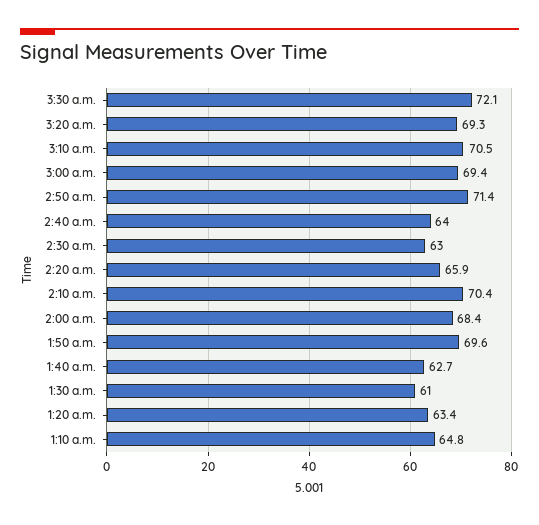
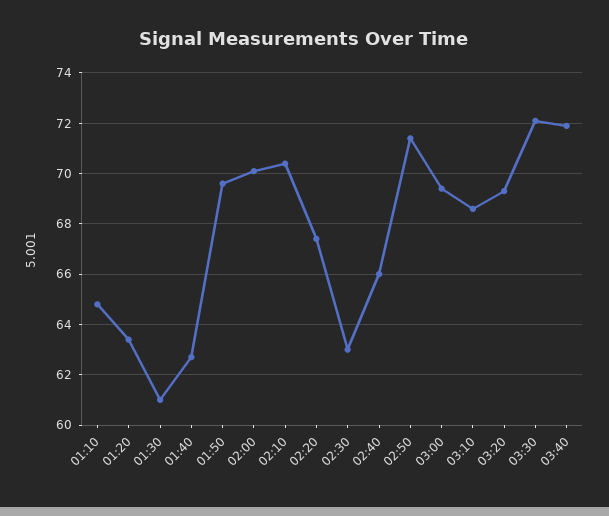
  {
    "3:30 a.m.": 72.1,
    "3:20 a.m.": 69.3,
-   "3:10 a.m.": 70.5,
+   "3:10 a.m.": 68.5,
    "3:00 a.m.": 69.4,
    "2:50 a.m.": 71.4,
-   "2:40 a.m.": 64,
+   "2:40 a.m.": 66,
    "2:30 a.m.": 63,
-   "2:20 a.m.": 65.9,
+   "2:20 a.m.": 67.5,
    "2:10 a.m.": 70.4,
-   "2:00 a.m.": 68.4,
+   "2:00 a.m.": 70,
    "1:50 a.m.": 69.6,
    "1:40 a.m.": 62.7,
    "1:30 a.m.": 61,
    "1:20 a.m.": 63.4,
-   "1:10 a.m.": 64.8
+   "1:10 a.m.": 64.8,
+   "03:40": 72
  }

